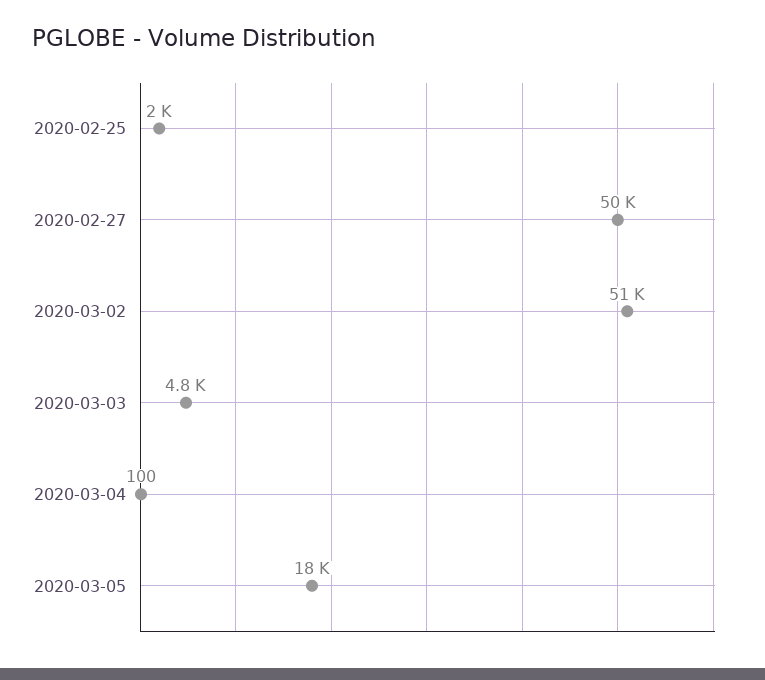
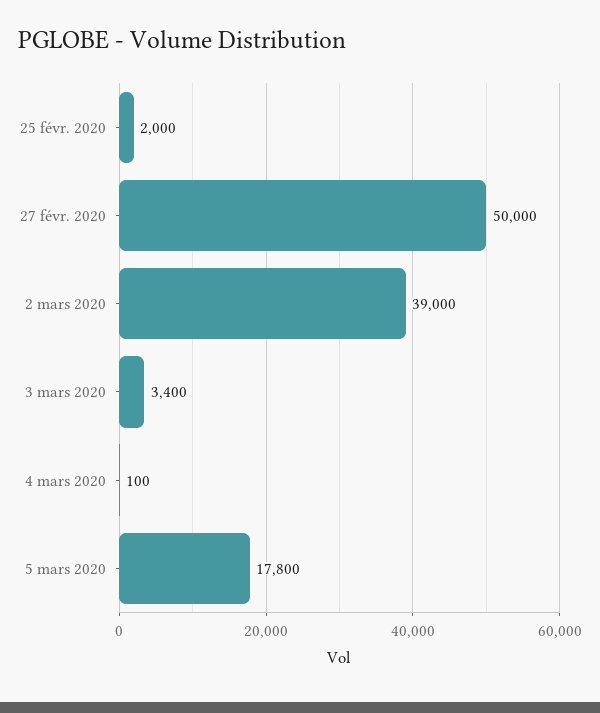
  {
    "2020-02-25": 2000,
    "2020-02-27": 50000,
-   "2020-03-02": 51000,
+   "2020-03-02": 39000,
-   "2020-03-03": 4800,
+   "2020-03-03": 3400,
    "2020-03-04": 100,
    "2020-03-05": 17800
  }

